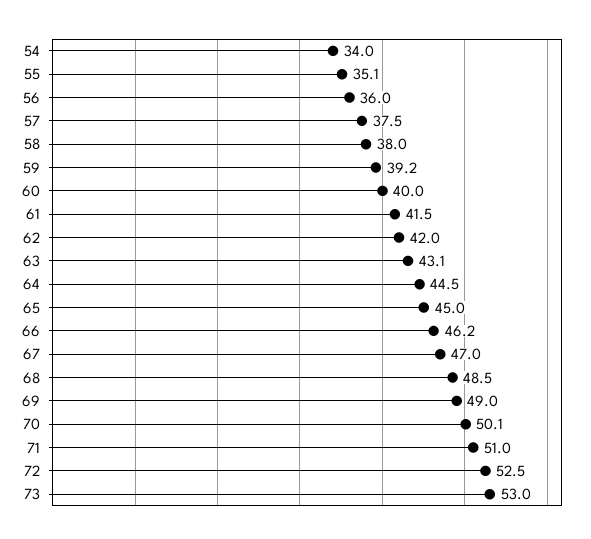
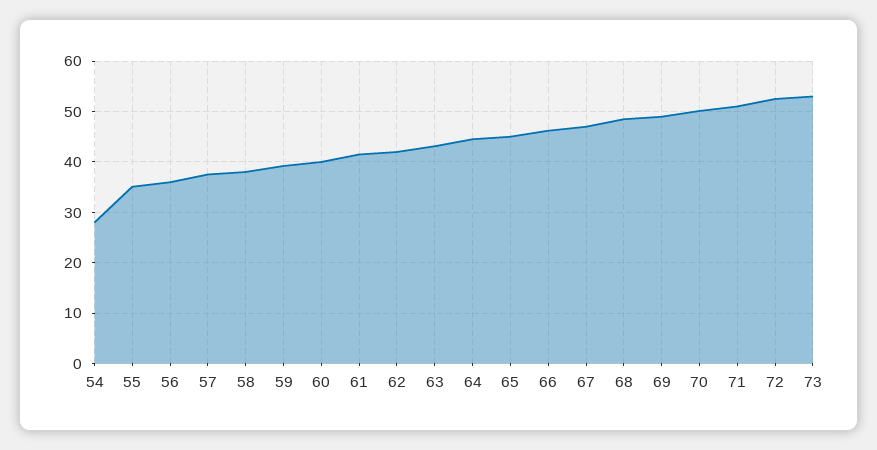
  {
-   "54": 34,
+   "54": 28,
    "55": 35.1,
    "56": 36,
    "57": 37.5,
    "58": 38,
    "59": 39.2,
    "60": 40,
    "61": 41.5,
    "62": 42,
    "63": 43.1,
    "64": 44.5,
    "65": 45,
    "66": 46.2,
    "67": 47,
    "68": 48.5,
    "69": 49,
    "70": 50.1,
    "71": 51,
    "72": 52.5,
    "73": 53
  }

